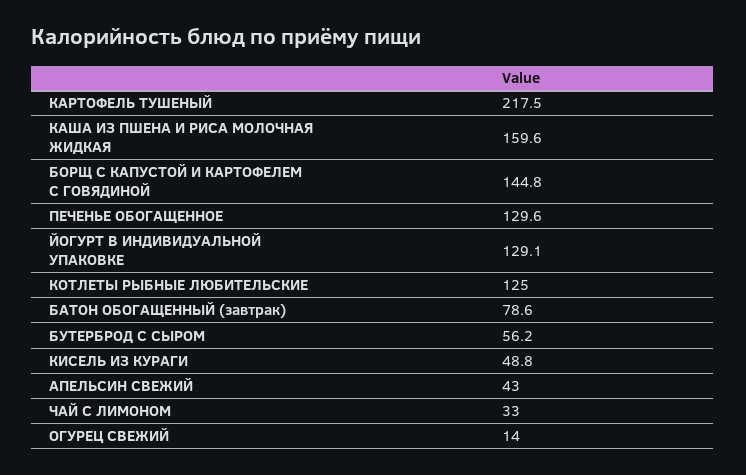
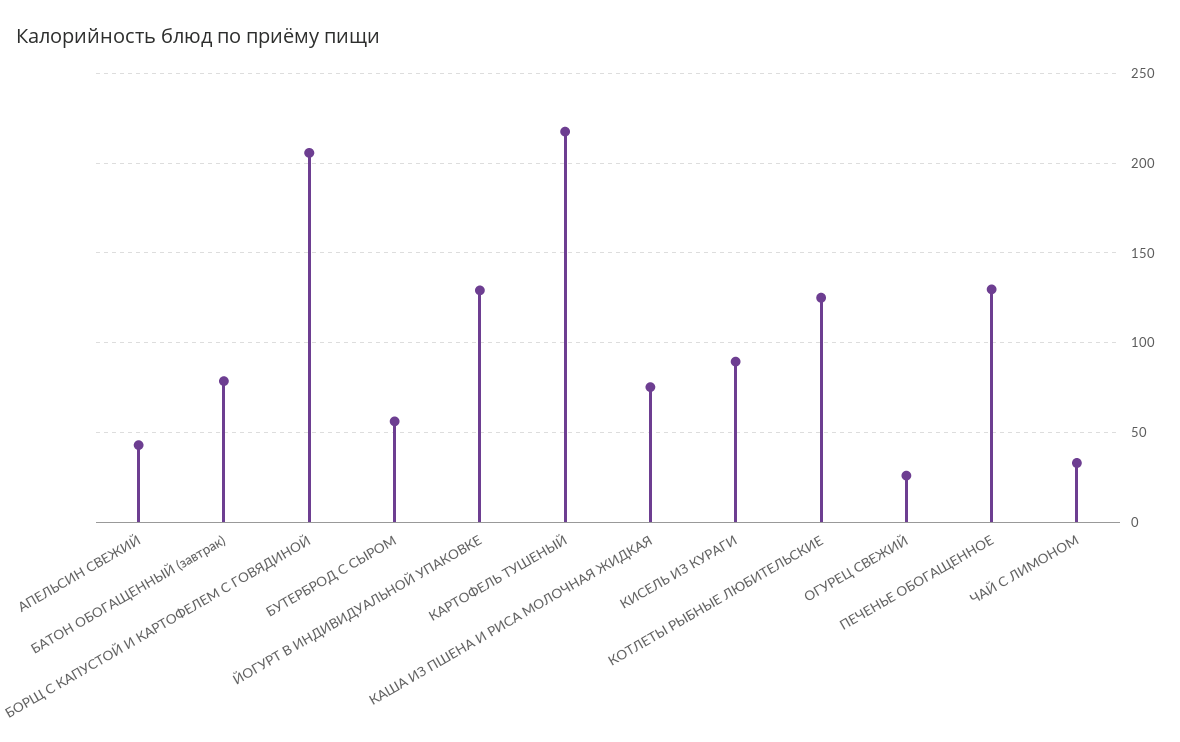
  {
    "КАРТОФЕЛЬ ТУШЕНЫЙ": 217.5,
-   "КАША ИЗ ПШЕНА И РИСА МОЛОЧНАЯ ЖИДКАЯ": 159.6,
+   "КАША ИЗ ПШЕНА И РИСА МОЛОЧНАЯ ЖИДКАЯ": 75,
-   "БОРЩ С КАПУСТОЙ И КАРТОФЕЛЕМ С ГОВЯДИНОЙ": 144.8,
+   "БОРЩ С КАПУСТОЙ И КАРТОФЕЛЕМ С ГОВЯДИНОЙ": 205,
    "ПЕЧЕНЬЕ ОБОГАЩЕННОЕ": 129.6,
    "ЙОГУРТ В ИНДИВИДУАЛЬНОЙ УПАКОВКЕ": 129.1,
    "КОТЛЕТЫ РЫБНЫЕ ЛЮБИТЕЛЬСКИЕ": 125,
    "БАТОН ОБОГАЩЕННЫЙ (завтрак)": 78.6,
    "БУТЕРБРОД С СЫРОМ": 56.2,
-   "КИСЕЛЬ ИЗ КУРАГИ": 48.8,
+   "КИСЕЛЬ ИЗ КУРАГИ": 90,
    "АПЕЛЬСИН СВЕЖИЙ": 43,
    "ЧАЙ С ЛИМОНОМ": 33,
-   "ОГУРЕЦ СВЕЖИЙ": 14
+   "ОГУРЕЦ СВЕЖИЙ": 25
  }

